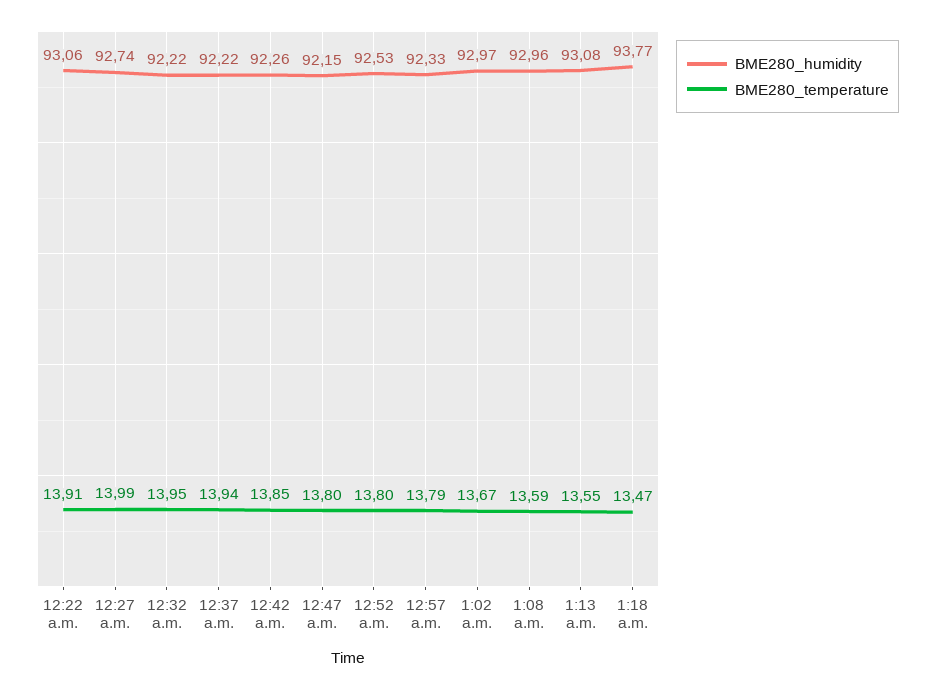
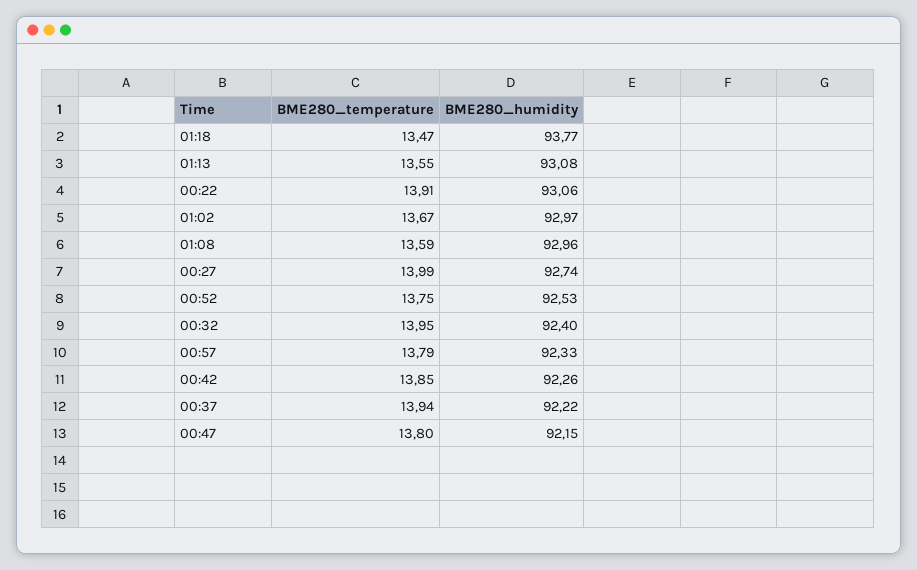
  {
    "BME280_humidity": {
      "12:22 a.m.": 93.06,
      "12:27 a.m.": 92.74,
-     "12:32 a.m.": 92.22,
+     "12:32 a.m.": 92.4,
      "12:37 a.m.": 92.22,
      "12:42 a.m.": 92.26,
      "12:47 a.m.": 92.15,
      "12:52 a.m.": 92.53,
      "12:57 a.m.": 92.33,
      "1:02 a.m.": 92.97,
      "1:08 a.m.": 92.96,
      "1:13 a.m.": 93.08,
      "1:18 a.m.": 93.77
    },
    "BME280_temperature": {
      "12:22 a.m.": 13.91,
      "12:27 a.m.": 13.99,
      "12:32 a.m.": 13.95,
      "12:37 a.m.": 13.94,
      "12:42 a.m.": 13.85,
      "12:47 a.m.": 13.8,
-     "12:52 a.m.": 13.8,
+     "12:52 a.m.": 13.75,
      "12:57 a.m.": 13.79,
      "1:02 a.m.": 13.67,
      "1:08 a.m.": 13.59,
      "1:13 a.m.": 13.55,
      "1:18 a.m.": 13.47
    }
  }

